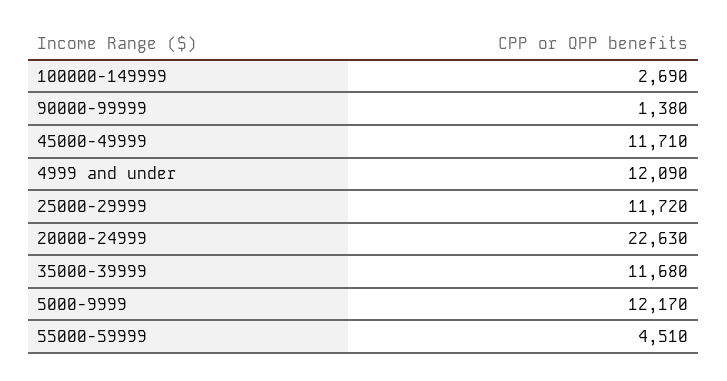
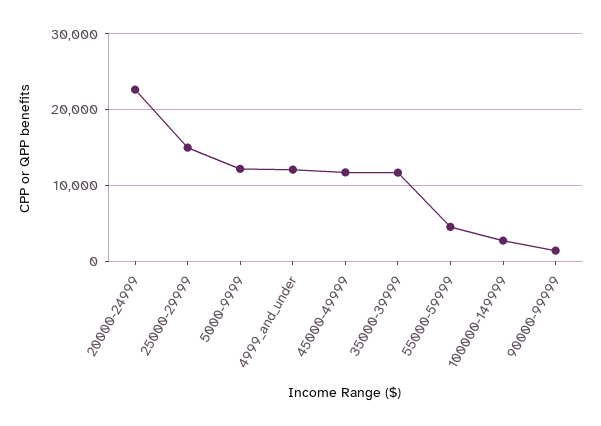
  {
    "100000-149999": 2690,
    "90000-99999": 1380,
    "45000-49999": 11710,
    "4999 and under": 12090,
-   "25000-29999": 11720,
+   "25000-29999": 15000,
    "20000-24999": 22630,
    "35000-39999": 11680,
    "5000-9999": 12170,
    "55000-59999": 4510
  }

